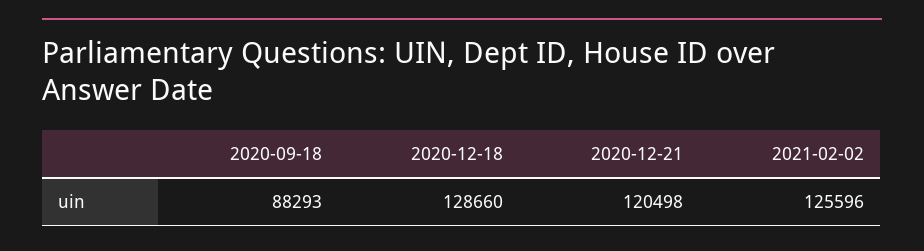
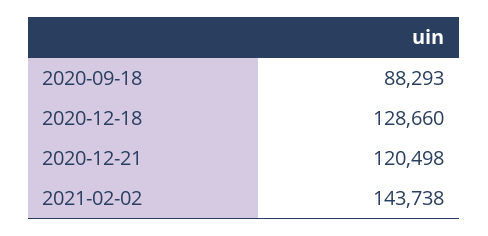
  {
    "2020-09-18": 88293,
    "2020-12-18": 128660,
    "2020-12-21": 120498,
-   "2021-02-02": 125596
+   "2021-02-02": 143738
  }

